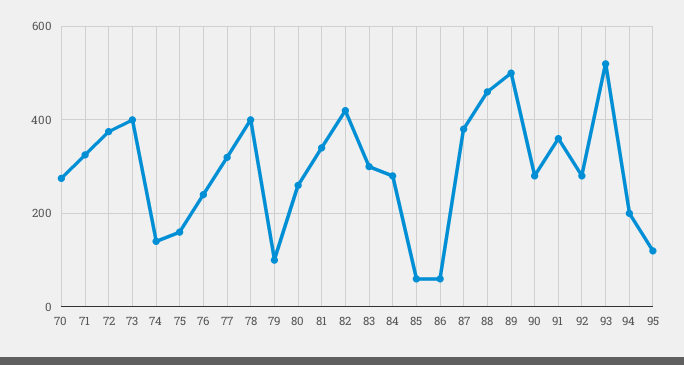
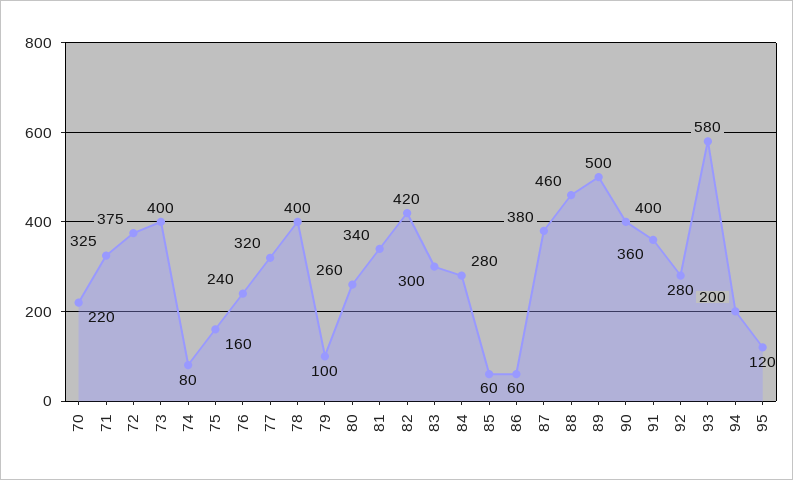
  {
-   "70": 280,
+   "70": 220,
    "71": 325,
    "72": 375,
    "73": 400,
-   "74": 140,
+   "74": 80,
    "75": 160,
    "76": 240,
    "77": 320,
    "78": 400,
    "79": 100,
    "80": 260,
    "81": 340,
    "82": 420,
    "83": 300,
    "84": 280,
    "85": 60,
    "86": 60,
    "87": 380,
    "88": 460,
    "89": 500,
-   "90": 280,
+   "90": 400,
    "91": 360,
    "92": 280,
-   "93": 520,
+   "93": 580,
    "94": 200,
    "95": 120
  }

